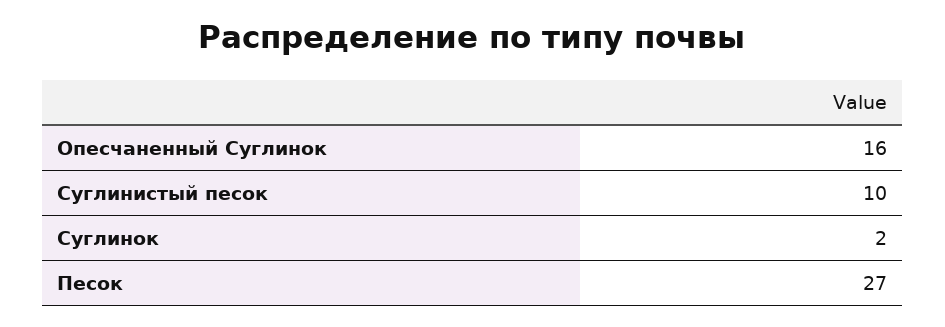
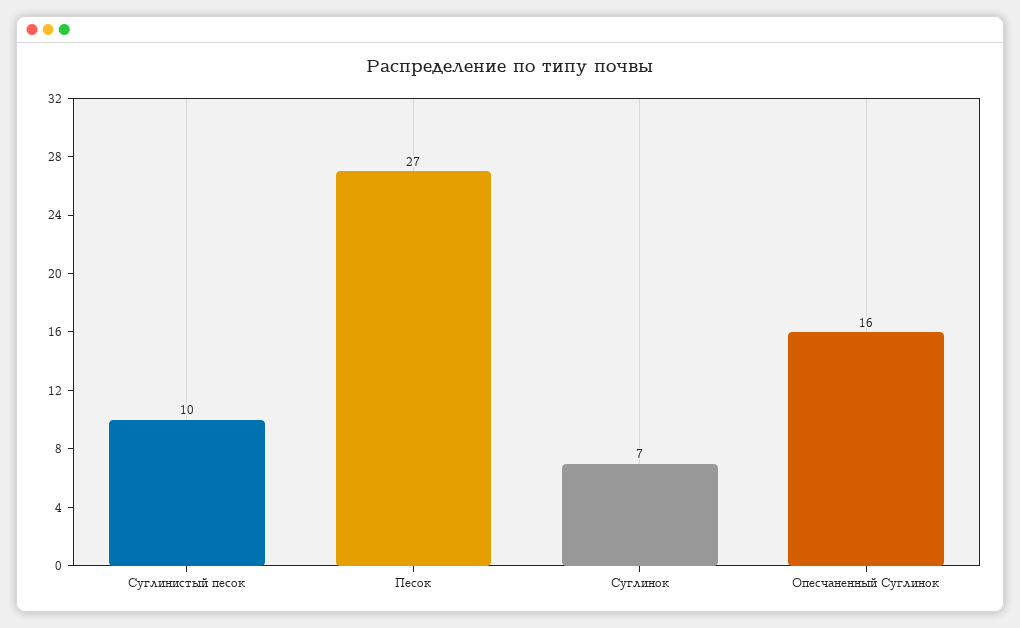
  {
    "Опесчаненный Суглинок": 16,
    "Суглинистый песок": 10,
-   "Суглинок": 2,
+   "Суглинок": 7,
    "Песок": 27
  }

